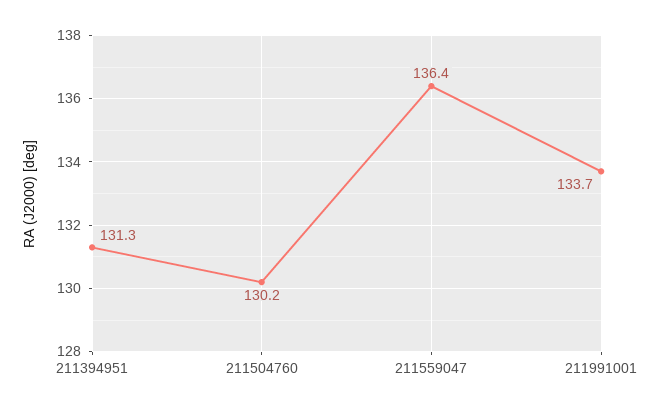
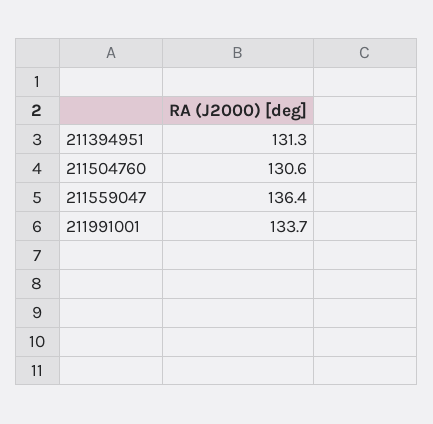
  {
    "211394951": 131.3,
-   "211504760": 130.2,
+   "211504760": 130.6,
    "211559047": 136.4,
    "211991001": 133.7
  }

